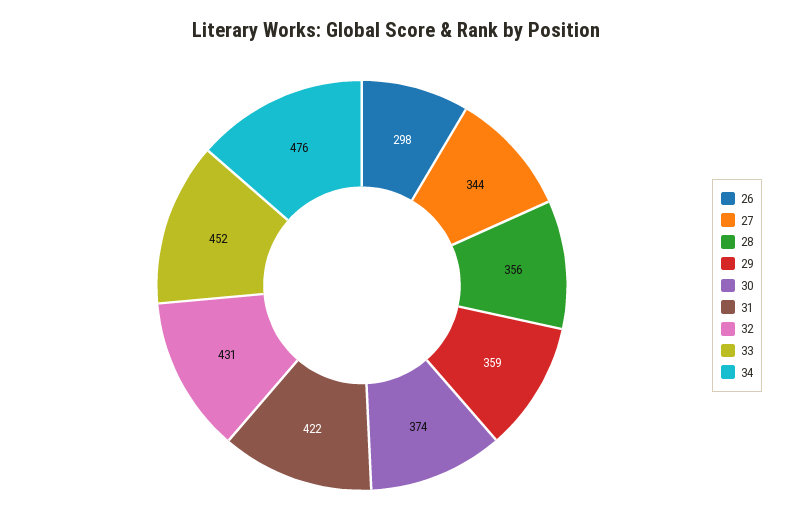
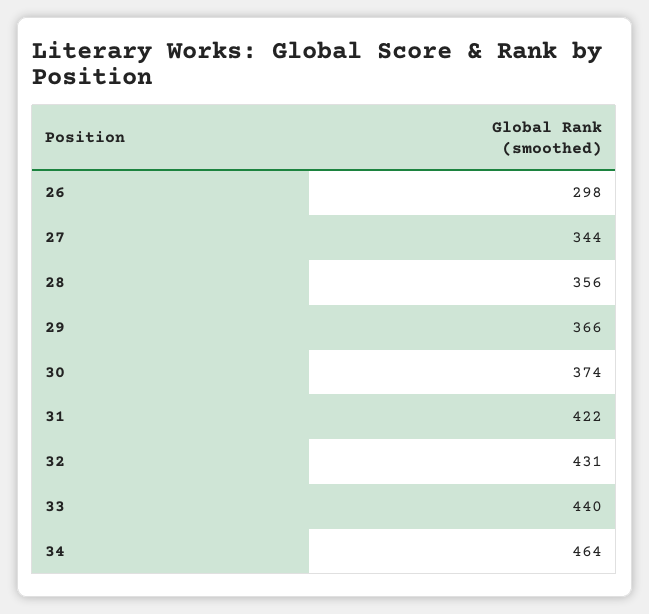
  {
    "26": 298,
    "27": 344,
    "28": 356,
-   "29": 359,
+   "29": 366,
    "30": 374,
    "31": 422,
    "32": 431,
-   "33": 452,
+   "33": 440,
-   "34": 476
+   "34": 464
  }

